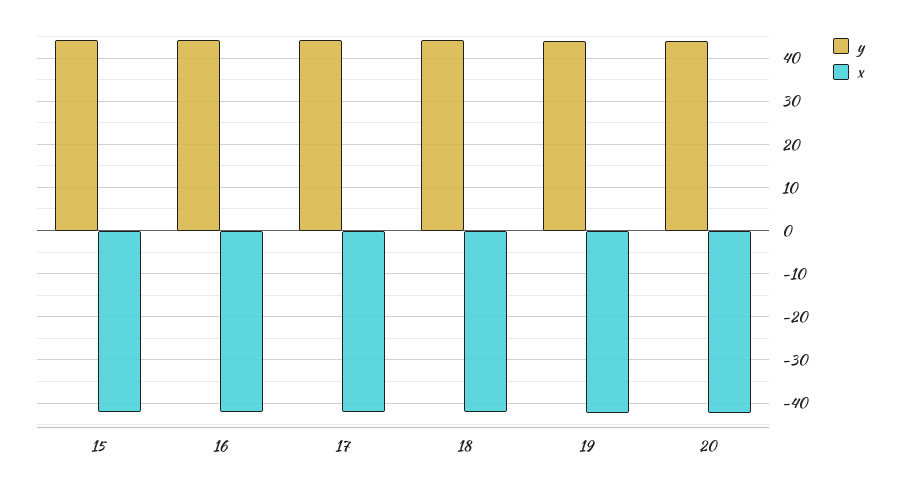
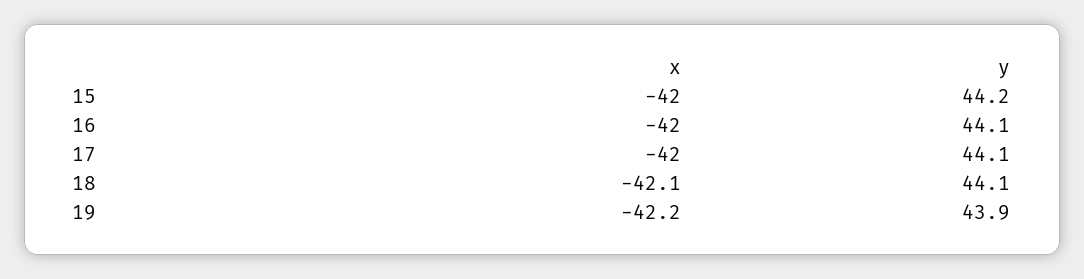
  {
    "y": {
      "15": 44.2,
      "16": 44.1,
      "17": 44.1,
      "18": 44.1,
-     "19": 43.9,
+     "19": 43.9
-     "20": 44
    },
    "x": {
      "15": -42,
      "16": -42,
      "17": -42,
      "18": -42.1,
-     "19": -42.2,
+     "19": -42.2
-     "20": -42
    }
  }

